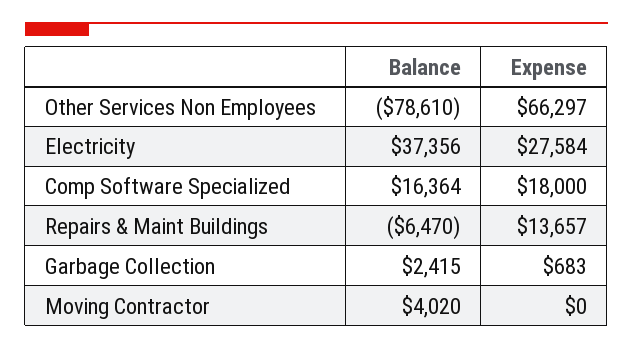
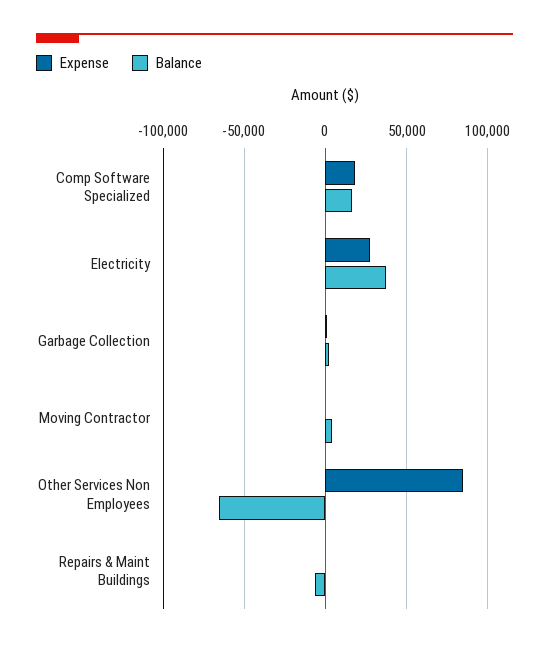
  {
    "Balance": {
-     "Other Services Non Employees": -78610,
+     "Other Services Non Employees": -65000,
      "Electricity": 37356,
      "Comp Software Specialized": 16364,
      "Repairs & Maint Buildings": -6470,
      "Garbage Collection": 2415,
      "Moving Contractor": 4020
    },
    "Expense": {
-     "Other Services Non Employees": 66297,
+     "Other Services Non Employees": 85000,
      "Electricity": 27584,
      "Comp Software Specialized": 18000,
-     "Repairs & Maint Buildings": 13657,
+     "Repairs & Maint Buildings": 0,
      "Garbage Collection": 683,
      "Moving Contractor": 0
    }
  }

